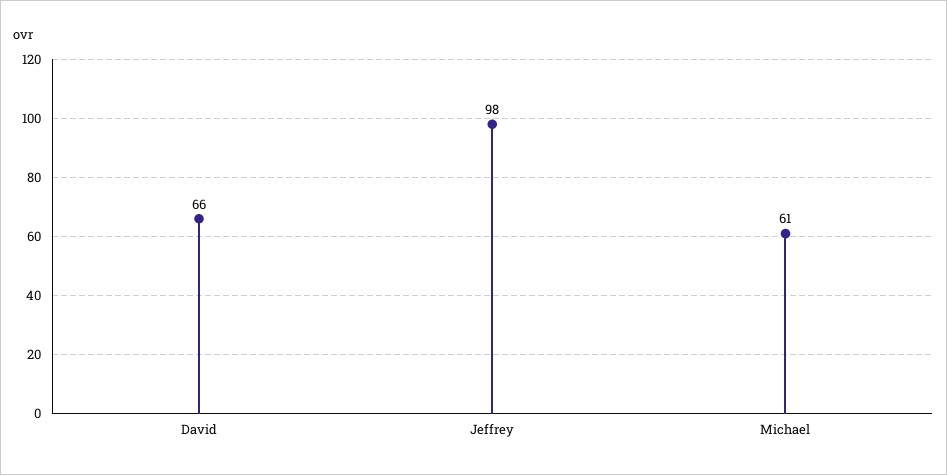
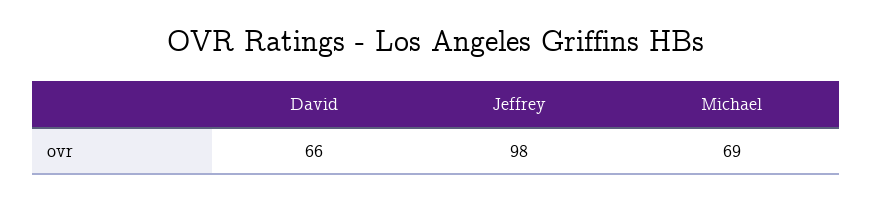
  {
    "David": 66,
    "Jeffrey": 98,
-   "Michael": 61
+   "Michael": 69
  }

